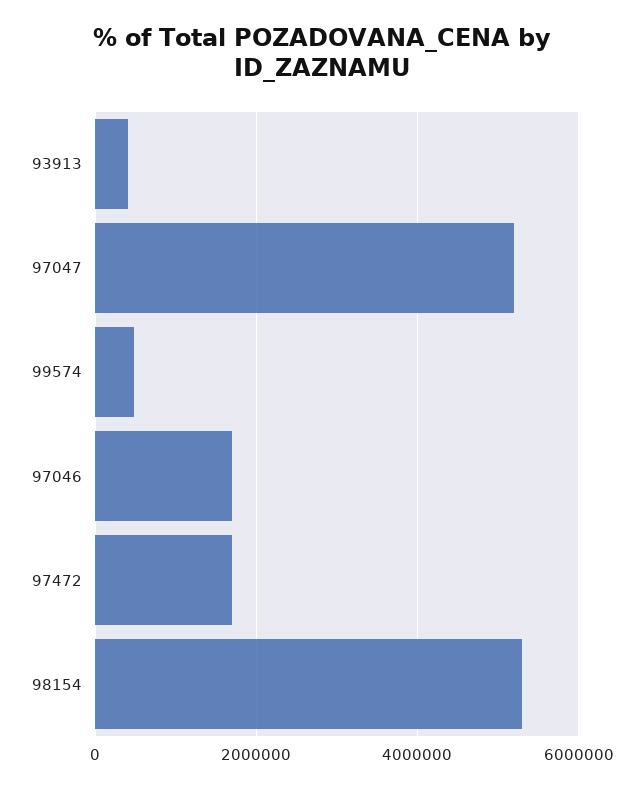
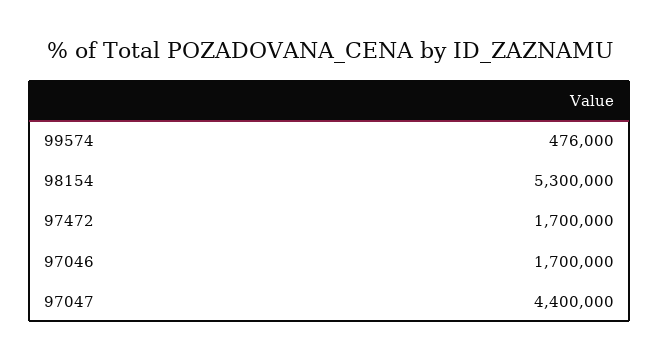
  {
-   "93913": 400000,
-   "97047": 5200000,
+   "97047": 4400000,
    "99574": 476000,
    "97046": 1700000,
    "97472": 1700000,
    "98154": 5300000
  }

